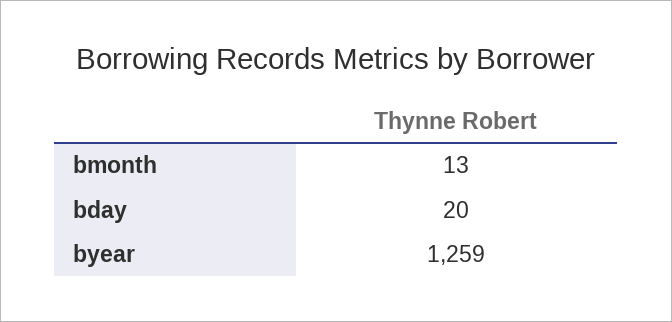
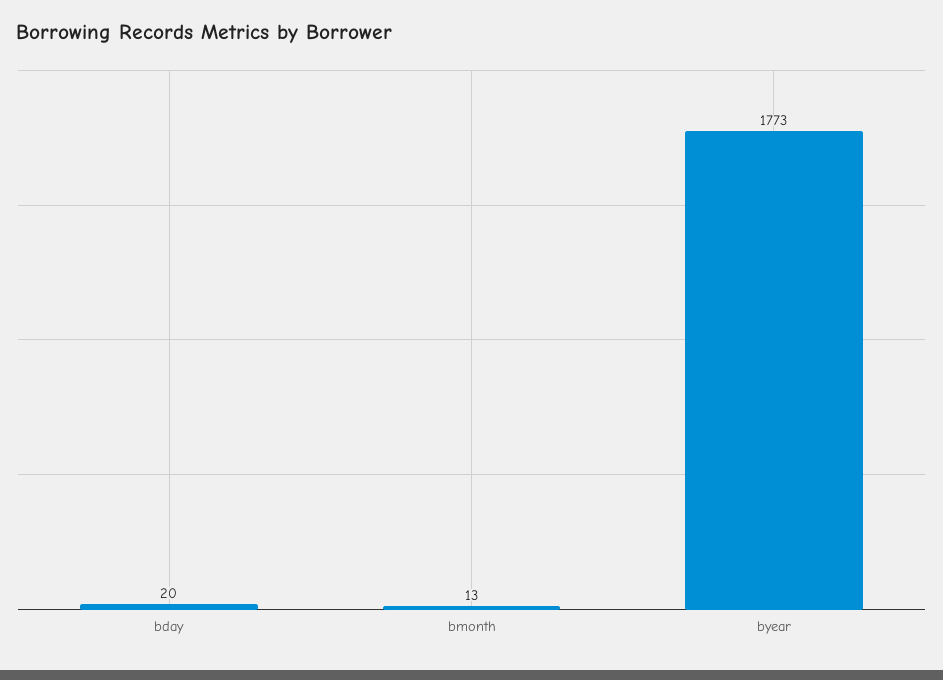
  {
    "bmonth": 13,
    "bday": 20,
-   "byear": 1259
+   "byear": 1773
  }

